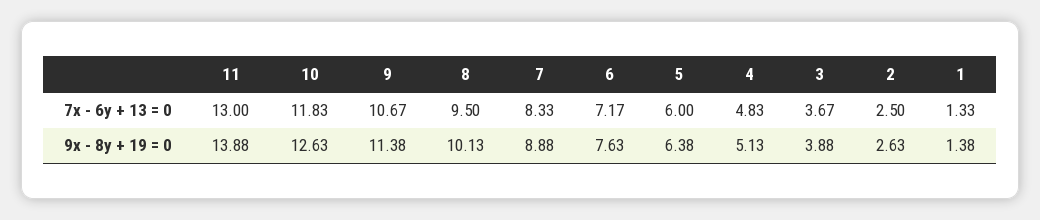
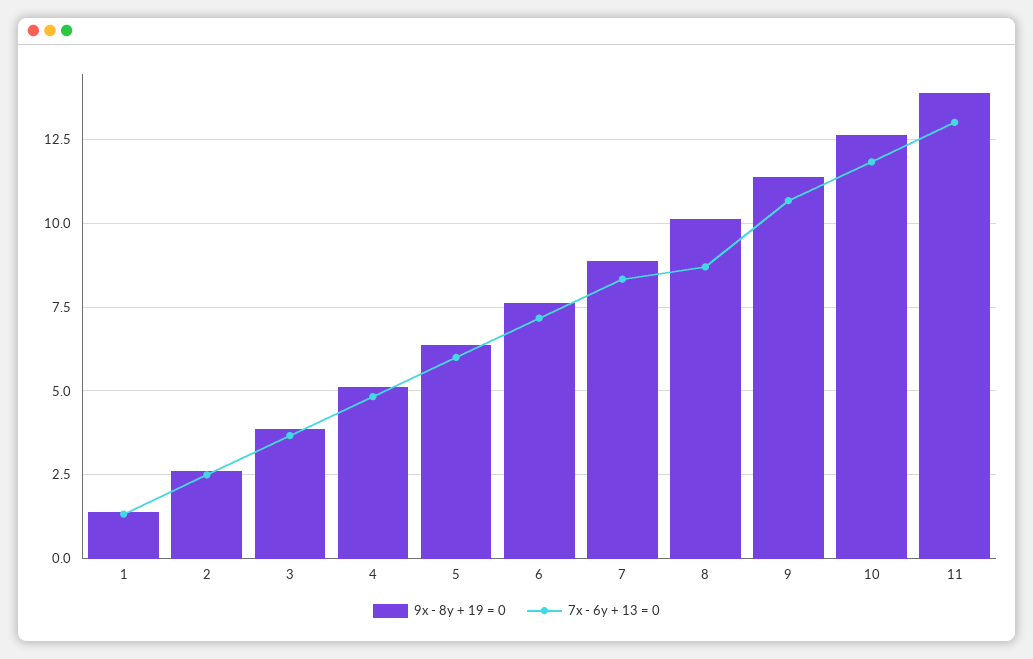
  {
    "7x - 6y + 13 = 0": {
      "11": 13,
      "10": 11.83,
      "9": 10.67,
-     "8": 9.5,
+     "8": 8.75,
      "7": 8.33,
      "6": 7.17,
      "5": 6,
      "4": 4.83,
      "3": 3.67,
      "2": 2.5,
      "1": 1.33
    },
    "9x - 8y + 19 = 0": {
      "11": 13.88,
      "10": 12.63,
      "9": 11.38,
      "8": 10.13,
      "7": 8.88,
      "6": 7.63,
      "5": 6.38,
      "4": 5.13,
      "3": 3.88,
      "2": 2.63,
      "1": 1.38
    }
  }

